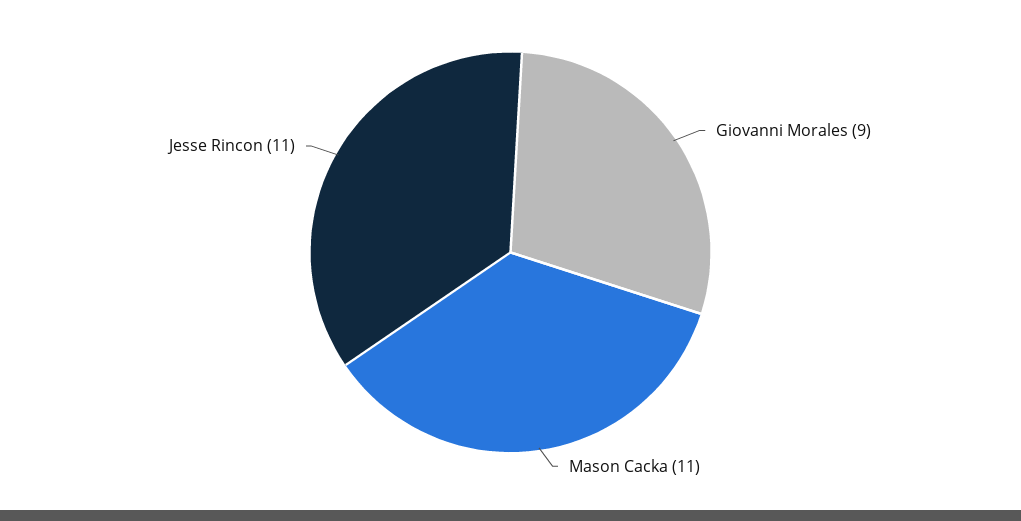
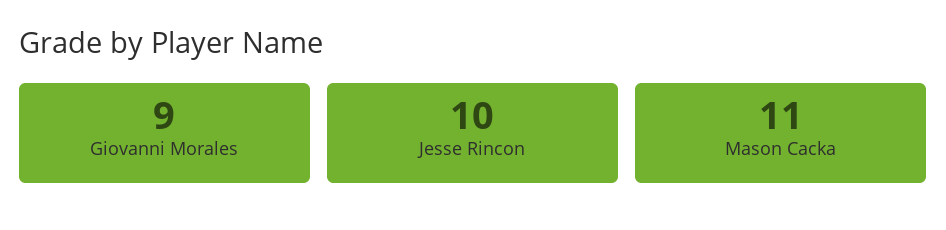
  {
    "Giovanni Morales": 9,
    "Mason Cacka": 11,
-   "Jesse Rincon": 11
+   "Jesse Rincon": 10
  }

